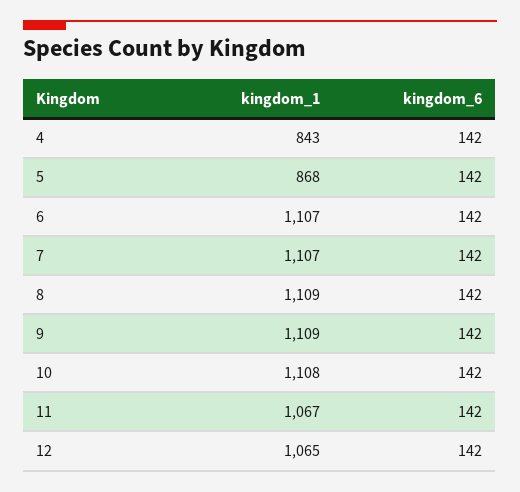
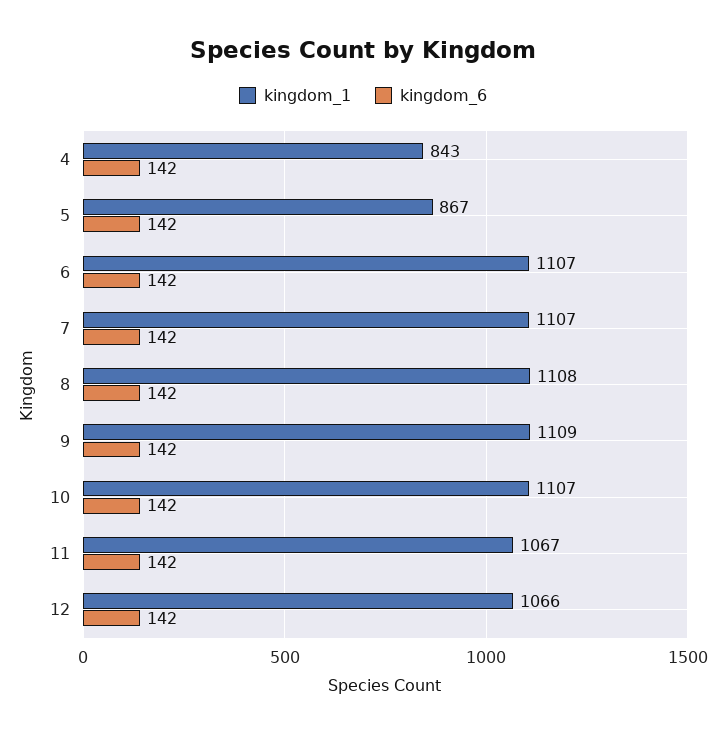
  {
    "kingdom_1": {
      "4": 843,
-     "5": 868,
+     "5": 867,
      "6": 1107,
      "7": 1107,
-     "8": 1109,
+     "8": 1108,
      "9": 1109,
-     "10": 1108,
+     "10": 1107,
      "11": 1067,
-     "12": 1065
+     "12": 1066
    },
    "kingdom_6": {
      "4": 142,
      "5": 142,
      "6": 142,
      "7": 142,
      "8": 142,
      "9": 142,
      "10": 142,
      "11": 142,
      "12": 142
    }
  }

